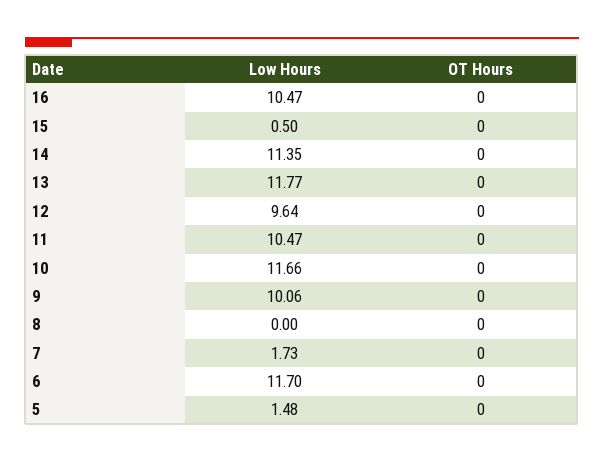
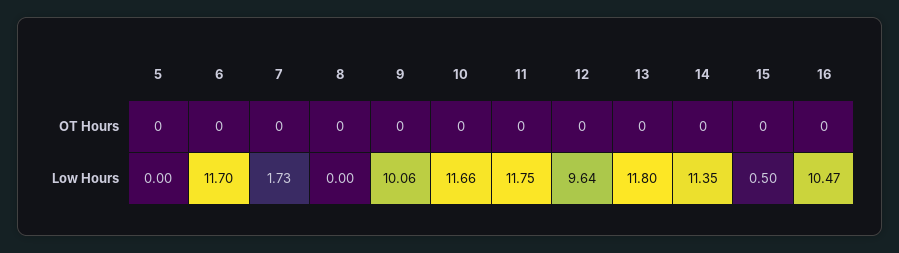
  {
    "Low Hours": {
      "16": 10.47,
      "15": 0.5,
      "14": 11.35,
-     "13": 11.77,
+     "13": 11.8,
      "12": 9.64,
-     "11": 10.47,
+     "11": 11.75,
      "10": 11.66,
      "9": 10.06,
      "8": 0,
      "7": 1.73,
      "6": 11.7,
-     "5": 1.48
+     "5": 0
    },
    "OT Hours": {
      "16": 0,
      "15": 0,
      "14": 0,
      "13": 0,
      "12": 0,
      "11": 0,
      "10": 0,
      "9": 0,
      "8": 0,
      "7": 0,
      "6": 0,
      "5": 0
    }
  }

